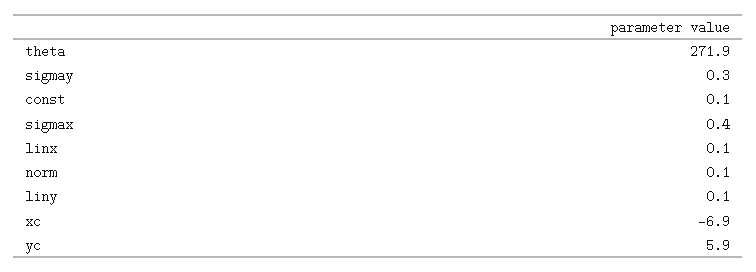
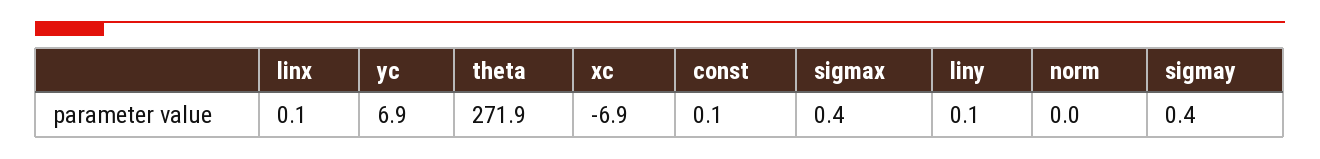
  {
    "theta": 271.9,
-   "sigmay": 0.3,
+   "sigmay": 0.4,
    "const": 0.1,
    "sigmax": 0.4,
    "linx": 0.1,
-   "norm": 0.1,
+   "norm": 0,
    "liny": 0.1,
    "xc": -6.9,
-   "yc": 5.9
+   "yc": 6.9
  }

